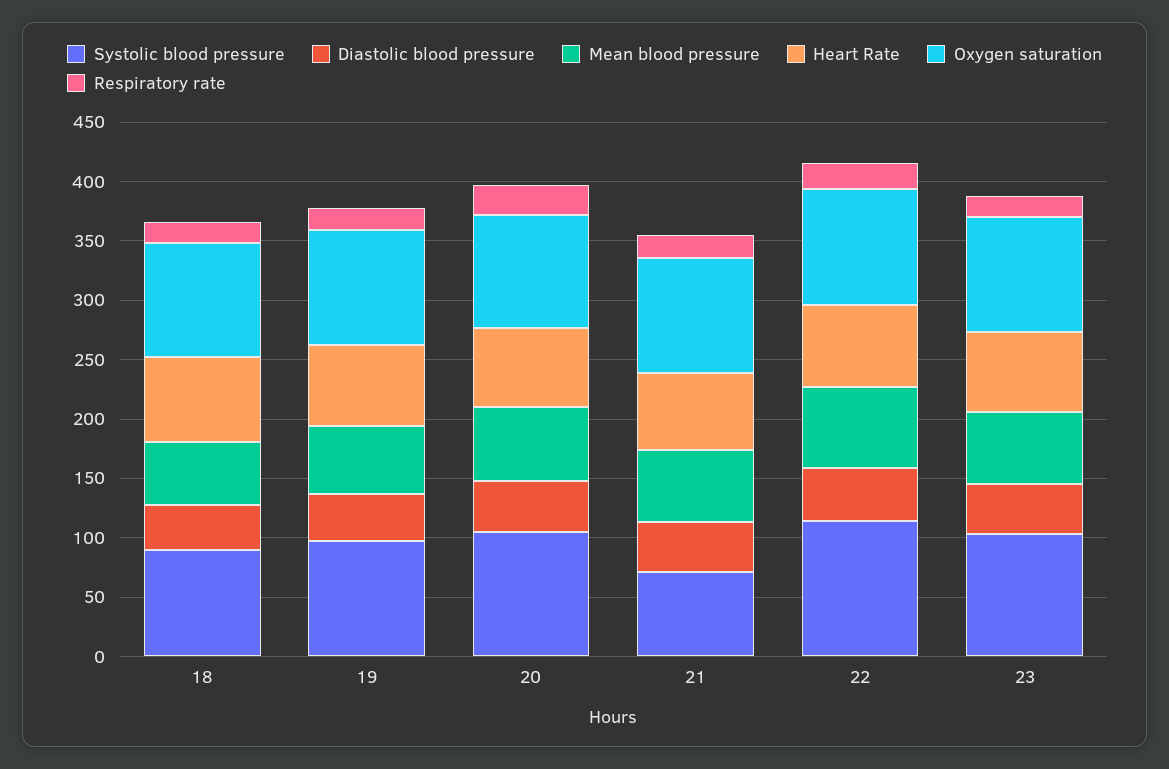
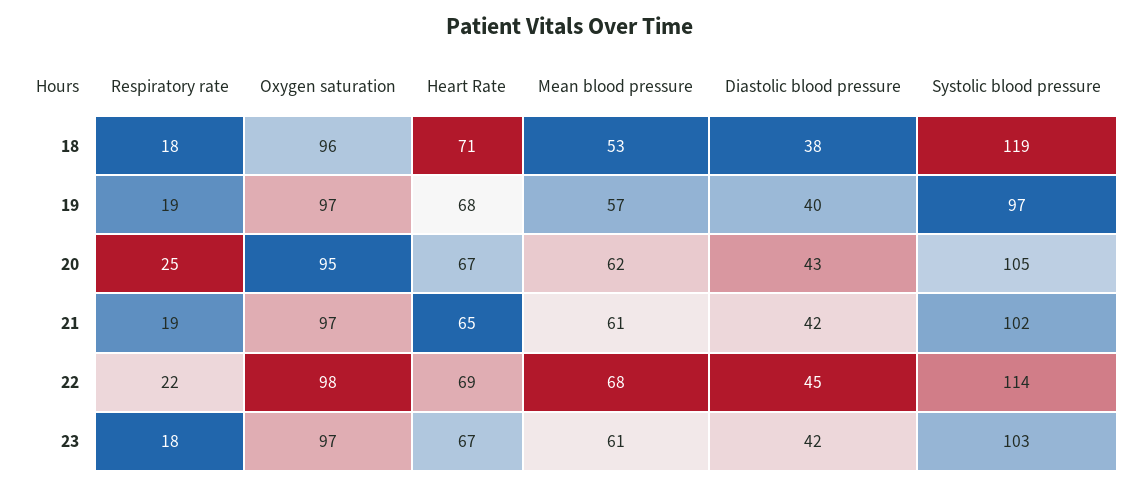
  {
    "Systolic blood pressure": {
-     "18": 90,
+     "18": 119,
      "19": 97,
      "20": 105,
-     "21": 70,
+     "21": 102,
      "22": 114,
      "23": 103
    },
    "Diastolic blood pressure": {
      "18": 38,
      "19": 40,
      "20": 43,
      "21": 42,
      "22": 45,
      "23": 42
    },
    "Mean blood pressure": {
      "18": 53,
      "19": 57,
      "20": 62,
      "21": 61,
      "22": 68,
      "23": 61
    },
    "Heart Rate": {
      "18": 71,
      "19": 68,
      "20": 67,
      "21": 65,
      "22": 69,
      "23": 67
    },
    "Oxygen saturation": {
      "18": 96,
      "19": 97,
      "20": 95,
      "21": 97,
      "22": 98,
      "23": 97
    },
    "Respiratory rate": {
      "18": 18,
      "19": 19,
      "20": 25,
      "21": 19,
      "22": 22,
      "23": 18
    }
  }

